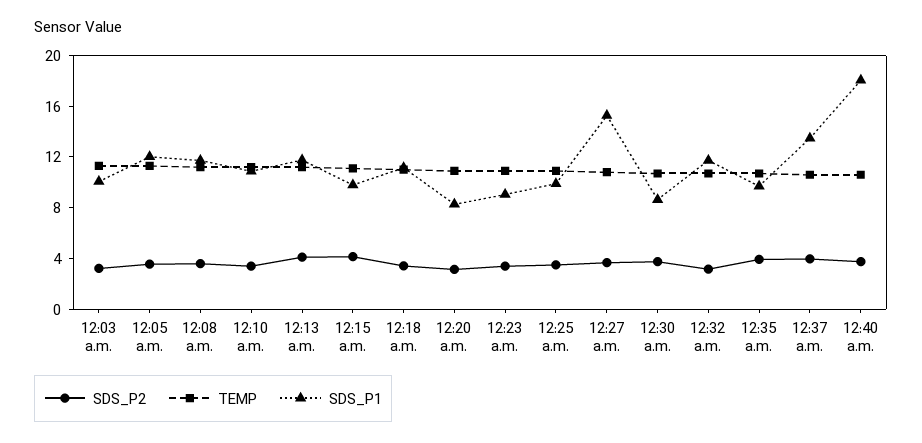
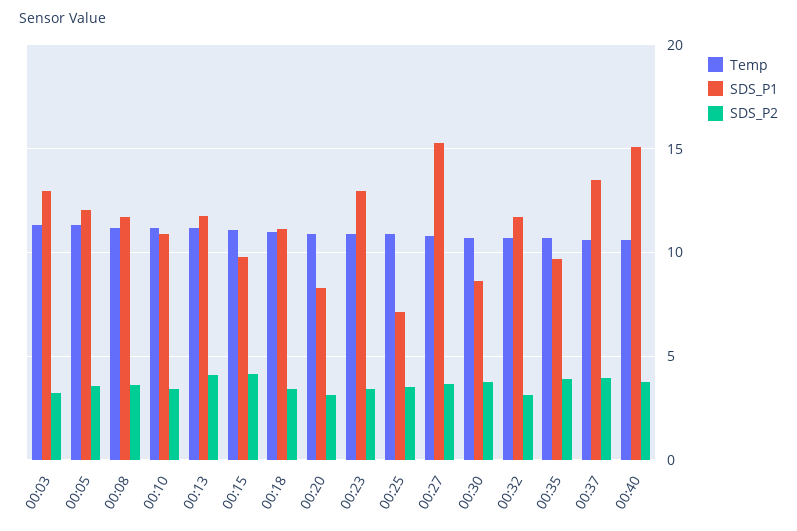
  {
    "SDS_P2": {
      "12:03 a.m.": 3,
      "12:05 a.m.": 3.5,
      "12:08 a.m.": 3.5,
      "12:10 a.m.": 3.5,
      "12:13 a.m.": 4,
      "12:15 a.m.": 4,
      "12:18 a.m.": 3.5,
      "12:20 a.m.": 3,
      "12:23 a.m.": 3.5,
      "12:25 a.m.": 3.5,
      "12:27 a.m.": 3.5,
      "12:30 a.m.": 4,
      "12:32 a.m.": 3,
      "12:35 a.m.": 4,
      "12:37 a.m.": 4,
      "12:40 a.m.": 4
    },
    "TEMP": {
      "12:03 a.m.": 11.5,
      "12:05 a.m.": 11.5,
      "12:08 a.m.": 11,
      "12:10 a.m.": 11,
      "12:13 a.m.": 11,
      "12:15 a.m.": 11,
      "12:18 a.m.": 11,
      "12:20 a.m.": 11,
      "12:23 a.m.": 11,
      "12:25 a.m.": 11,
      "12:27 a.m.": 11,
      "12:30 a.m.": 10.5,
      "12:32 a.m.": 10.5,
      "12:35 a.m.": 10.5,
      "12:37 a.m.": 10.5,
      "12:40 a.m.": 10.5
    },
    "SDS_P1": {
-     "12:03 a.m.": 10,
+     "12:03 a.m.": 13,
      "12:05 a.m.": 12,
      "12:08 a.m.": 11.5,
      "12:10 a.m.": 11,
      "12:13 a.m.": 12,
      "12:15 a.m.": 10,
      "12:18 a.m.": 11,
      "12:20 a.m.": 8.5,
-     "12:23 a.m.": 9,
+     "12:23 a.m.": 13,
-     "12:25 a.m.": 10,
+     "12:25 a.m.": 7,
      "12:27 a.m.": 15.5,
      "12:30 a.m.": 8.5,
      "12:32 a.m.": 11.5,
      "12:35 a.m.": 9.5,
      "12:37 a.m.": 13.5,
-     "12:40 a.m.": 18
+     "12:40 a.m.": 15
    }
  }

